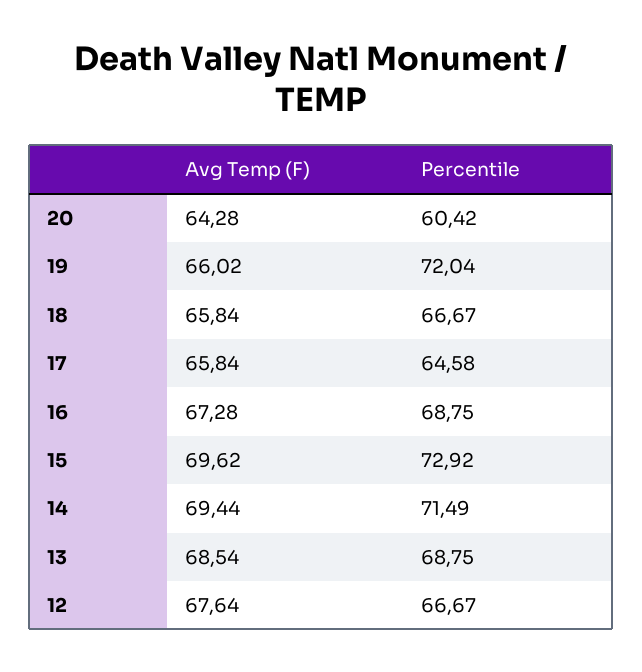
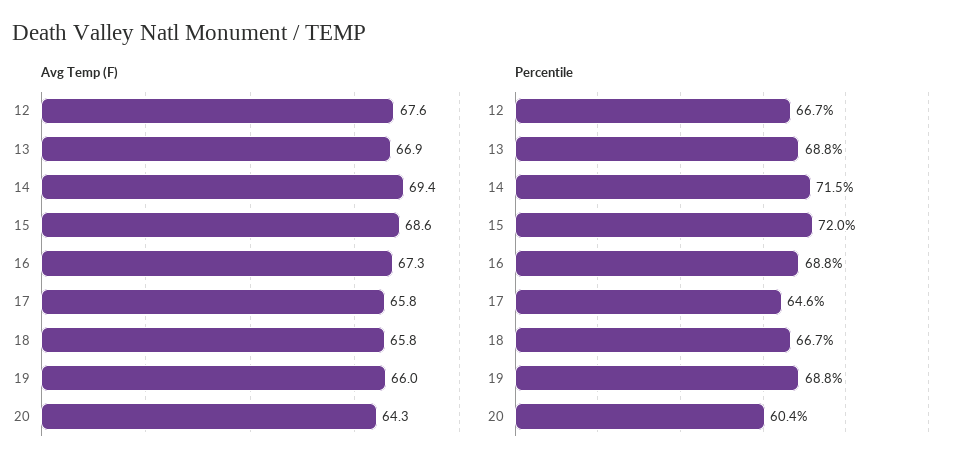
  {
    "Avg Temp (F)": {
      "20": 64.28,
      "19": 66.02,
      "18": 65.84,
      "17": 65.84,
      "16": 67.28,
-     "15": 69.62,
+     "15": 68.6,
      "14": 69.44,
-     "13": 68.54,
+     "13": 66.9,
      "12": 67.64
    },
    "Percentile": {
      "20": 60.42,
-     "19": 72.04,
+     "19": 68.8,
      "18": 66.67,
      "17": 64.58,
      "16": 68.75,
-     "15": 72.92,
+     "15": 72,
      "14": 71.49,
      "13": 68.75,
      "12": 66.67
    }
  }

